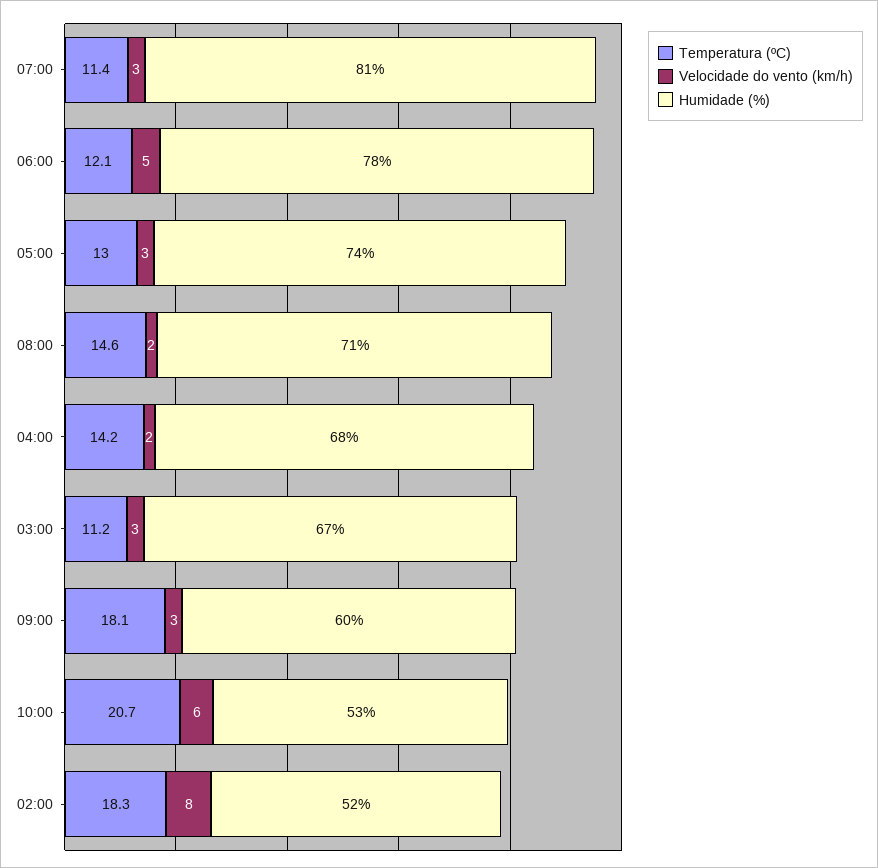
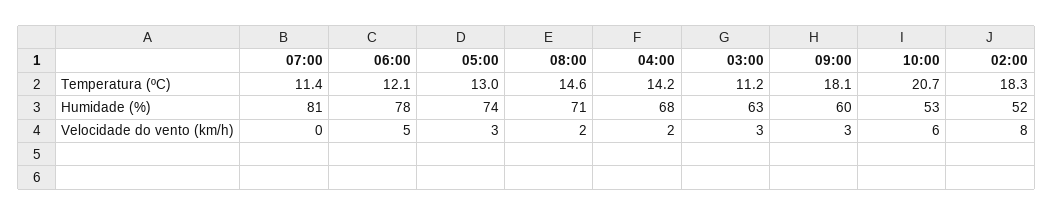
  {
    "Temperatura (ºC)": {
      "07:00": 11.4,
      "06:00": 12.1,
      "05:00": 13,
      "08:00": 14.6,
      "04:00": 14.2,
      "03:00": 11.2,
      "09:00": 18.1,
      "10:00": 20.7,
      "02:00": 18.3
    },
    "Velocidade do vento (km/h)": {
-     "07:00": 3,
+     "07:00": 0,
      "06:00": 5,
      "05:00": 3,
      "08:00": 2,
      "04:00": 2,
      "03:00": 3,
      "09:00": 3,
      "10:00": 6,
      "02:00": 8
    },
    "Humidade (%)": {
      "07:00": 81,
      "06:00": 78,
      "05:00": 74,
      "08:00": 71,
      "04:00": 68,
-     "03:00": 67,
+     "03:00": 63,
      "09:00": 60,
      "10:00": 53,
      "02:00": 52
    }
  }

